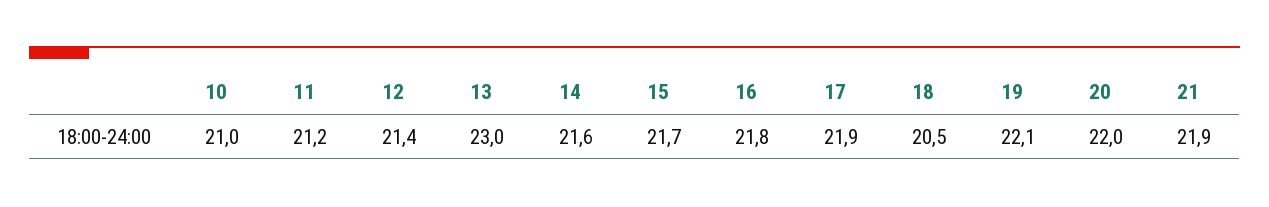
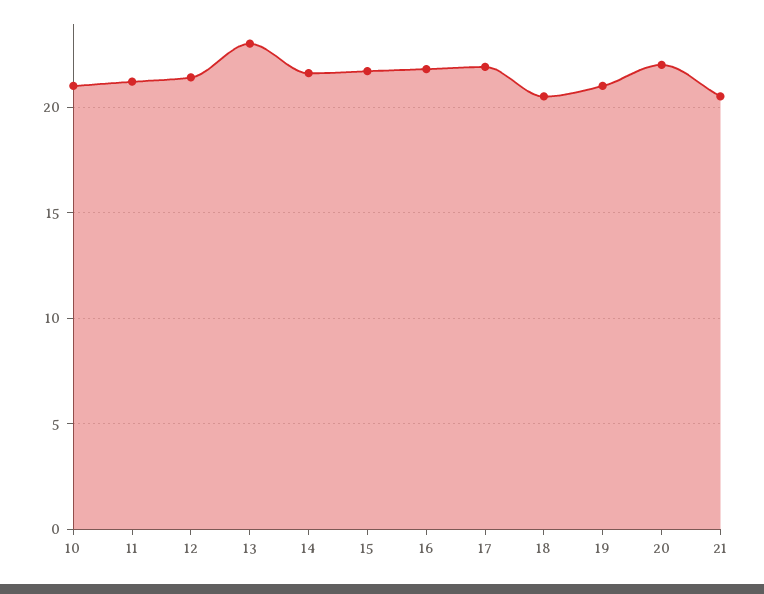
  {
    "10": 21,
    "11": 21.2,
    "12": 21.4,
    "13": 23,
    "14": 21.6,
    "15": 21.7,
    "16": 21.8,
    "17": 21.9,
    "18": 20.5,
-   "19": 22.1,
+   "19": 21,
    "20": 22,
-   "21": 21.9
+   "21": 20.5
  }

